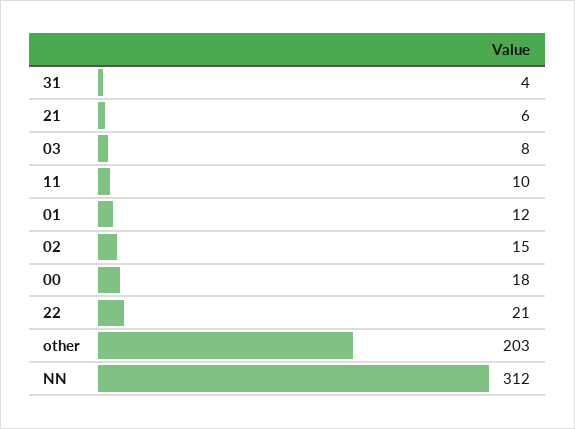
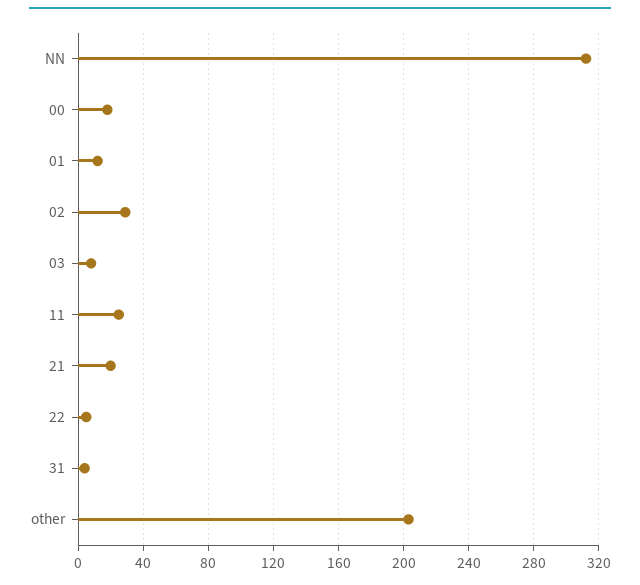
  {
    "31": 4,
-   "21": 6,
+   "21": 20,
    "03": 8,
-   "11": 10,
+   "11": 25,
    "01": 12,
-   "02": 15,
+   "02": 30,
    "00": 18,
-   "22": 21,
+   "22": 5,
    "other": 203,
    "NN": 312
  }

